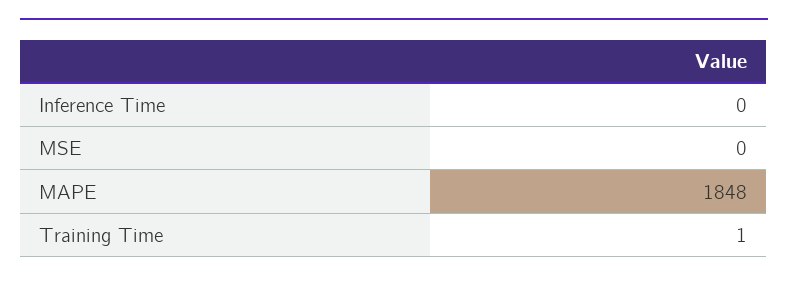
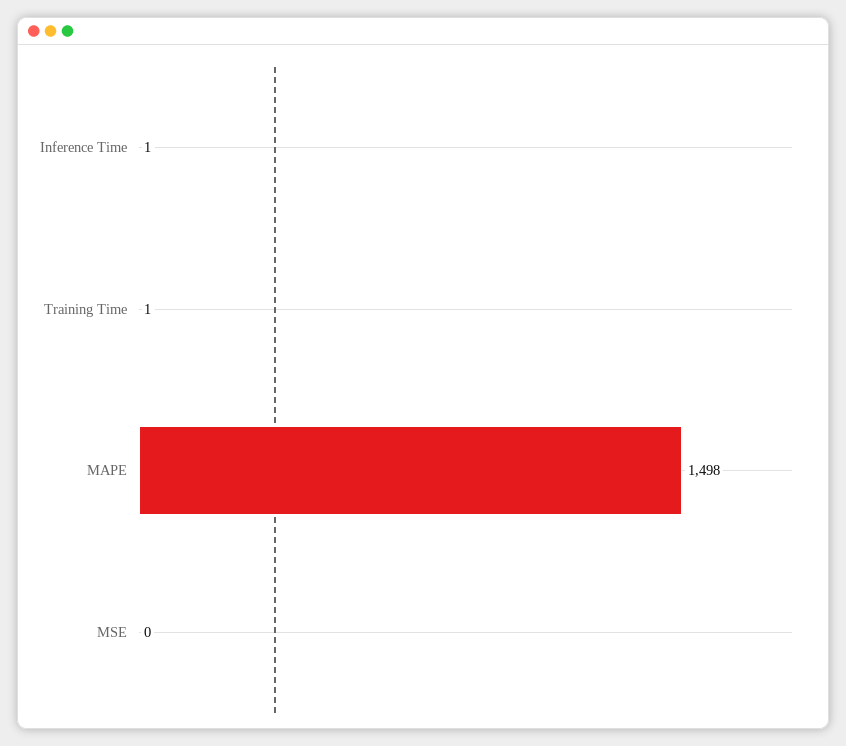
  {
-   "Inference Time": 0,
+   "Inference Time": 1,
    "MSE": 0,
-   "MAPE": 1848,
+   "MAPE": 1498,
    "Training Time": 1
  }

